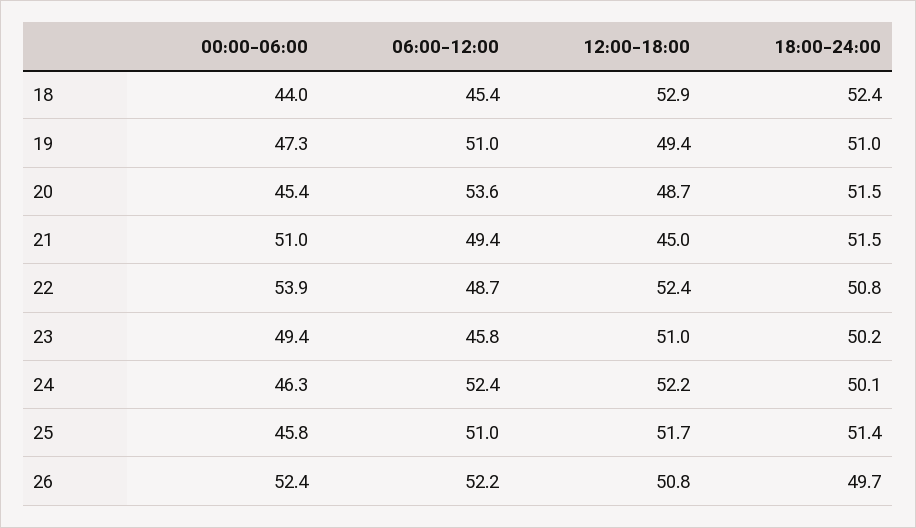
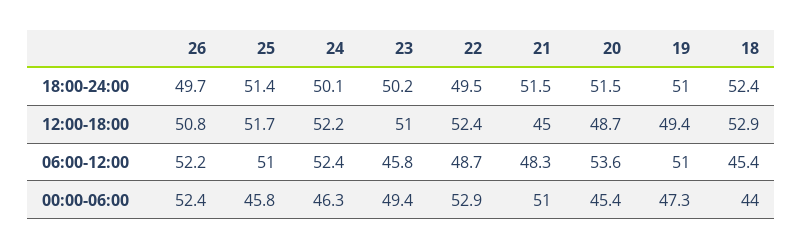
  {
    "00:00-06:00": {
      "18": 44,
      "19": 47.3,
      "20": 45.4,
      "21": 51,
-     "22": 53.9,
+     "22": 52.9,
      "23": 49.4,
      "24": 46.3,
      "25": 45.8,
      "26": 52.4
    },
    "06:00-12:00": {
      "18": 45.4,
      "19": 51,
      "20": 53.6,
-     "21": 49.4,
+     "21": 48.3,
      "22": 48.7,
      "23": 45.8,
      "24": 52.4,
      "25": 51,
      "26": 52.2
    },
    "12:00-18:00": {
      "18": 52.9,
      "19": 49.4,
      "20": 48.7,
      "21": 45,
      "22": 52.4,
      "23": 51,
      "24": 52.2,
      "25": 51.7,
      "26": 50.8
    },
    "18:00-24:00": {
      "18": 52.4,
      "19": 51,
      "20": 51.5,
      "21": 51.5,
-     "22": 50.8,
+     "22": 49.5,
      "23": 50.2,
      "24": 50.1,
      "25": 51.4,
      "26": 49.7
    }
  }

